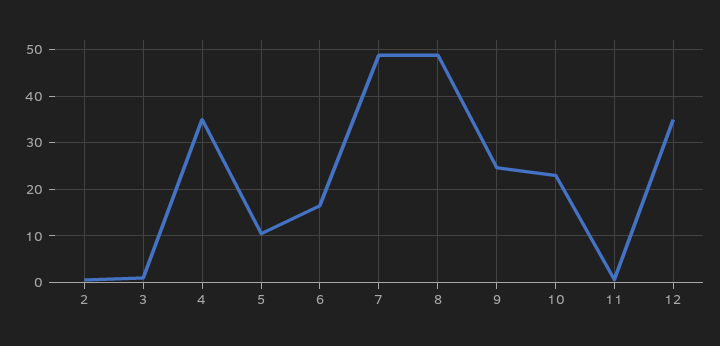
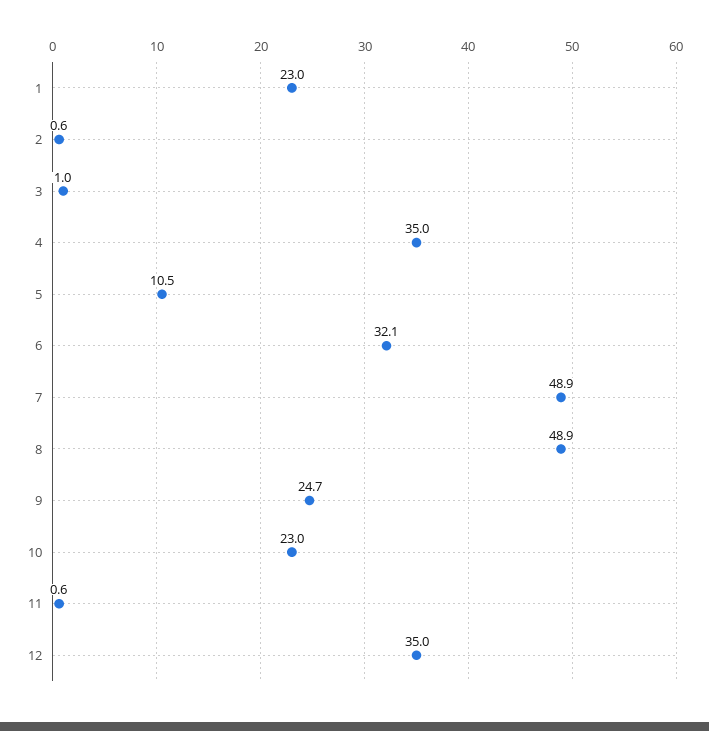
  {
    "2": 0.6,
    "3": 1,
    "4": 35,
    "5": 10.5,
-   "6": 16,
+   "6": 32.1,
    "7": 48.9,
    "8": 48.9,
    "9": 24.7,
    "10": 23,
    "11": 0.6,
-   "12": 35
+   "12": 35,
+   "1": 23
  }

